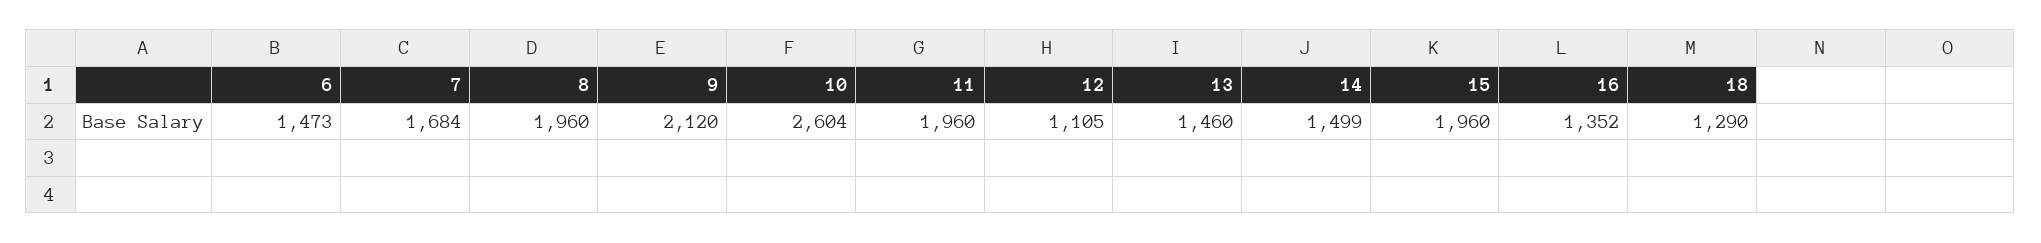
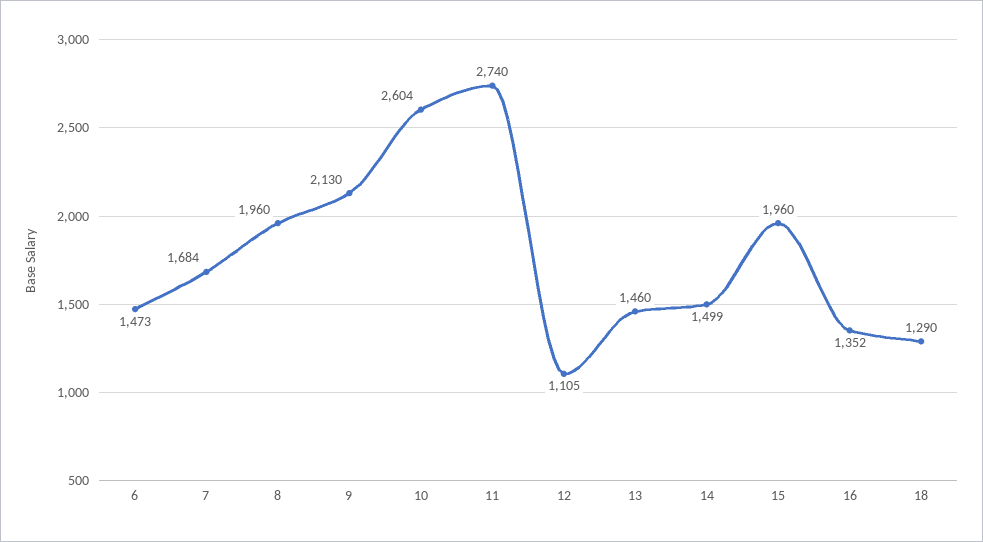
  {
    "6": 1473,
    "7": 1684,
    "8": 1960,
-   "9": 2120,
+   "9": 2130,
    "10": 2604,
-   "11": 1960,
+   "11": 2740,
    "12": 1105,
    "13": 1460,
    "14": 1499,
    "15": 1960,
    "16": 1352,
    "18": 1290
  }

